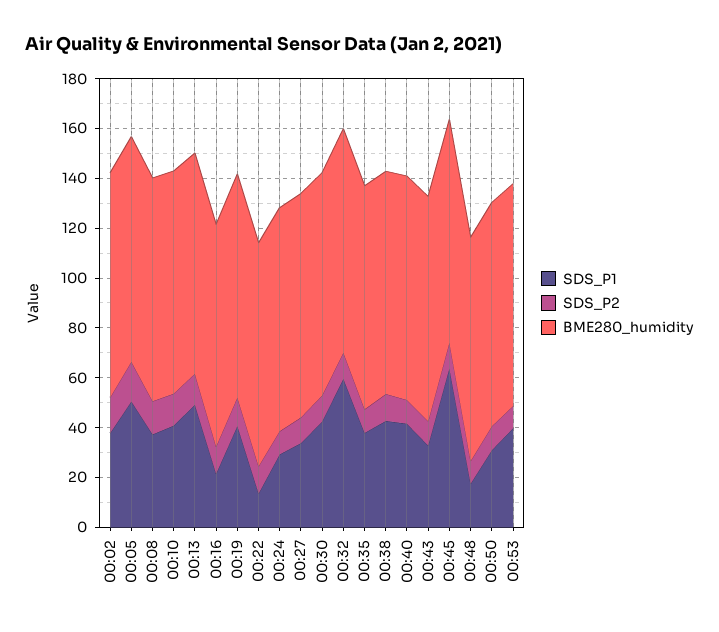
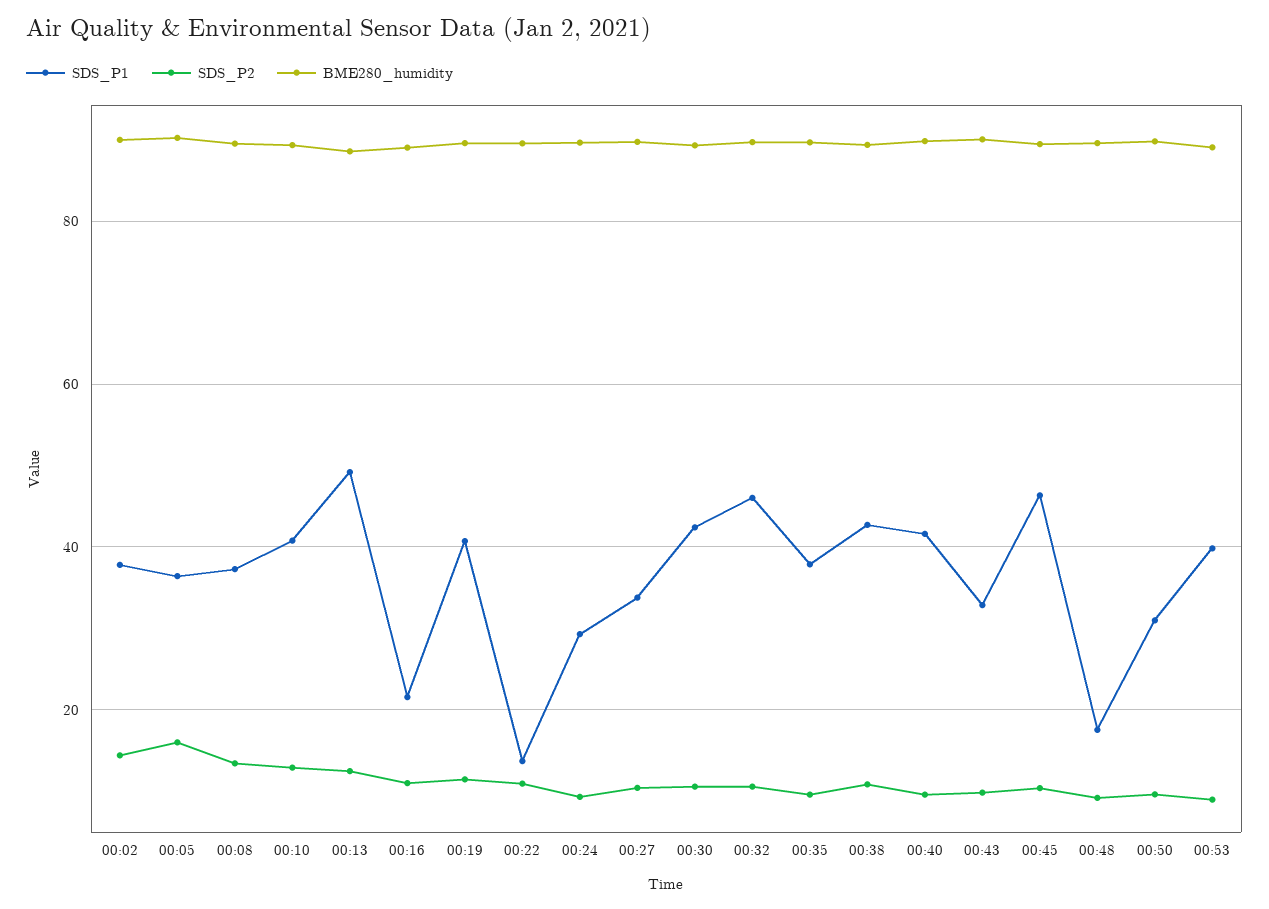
  {
    "SDS_P1": {
      "00:02": 38,
-     "00:05": 50,
+     "00:05": 36,
      "00:08": 38,
      "00:10": 40,
      "00:13": 50,
      "00:16": 22,
      "00:19": 40,
      "00:22": 14,
      "00:24": 30,
      "00:27": 34,
      "00:30": 42,
-     "00:32": 60,
+     "00:32": 46,
      "00:35": 38,
      "00:38": 42,
      "00:40": 42,
      "00:43": 32,
-     "00:45": 65,
+     "00:45": 46,
      "00:48": 18,
      "00:50": 30,
      "00:53": 40
    },
    "SDS_P2": {
      "00:02": 14,
      "00:05": 16,
      "00:08": 14,
      "00:10": 12,
      "00:13": 12,
      "00:16": 10,
      "00:19": 12,
      "00:22": 10,
      "00:24": 10,
      "00:27": 10,
      "00:30": 10,
      "00:32": 10,
      "00:35": 10,
      "00:38": 10,
      "00:40": 10,
      "00:43": 10,
      "00:45": 10,
      "00:48": 10,
      "00:50": 10,
      "00:53": 8
    },
    "BME280_humidity": {
      "00:02": 90,
      "00:05": 90,
      "00:08": 90,
      "00:10": 90,
      "00:13": 88,
      "00:16": 90,
      "00:19": 90,
      "00:22": 90,
      "00:24": 90,
      "00:27": 90,
      "00:30": 90,
      "00:32": 90,
      "00:35": 90,
      "00:38": 90,
      "00:40": 90,
      "00:43": 90,
      "00:45": 90,
      "00:48": 90,
      "00:50": 90,
      "00:53": 90
    }
  }

